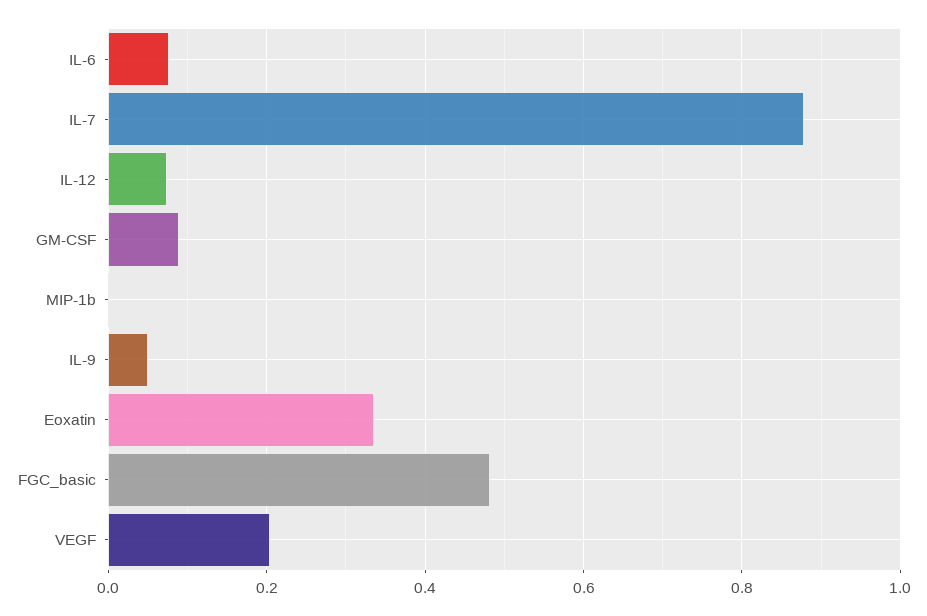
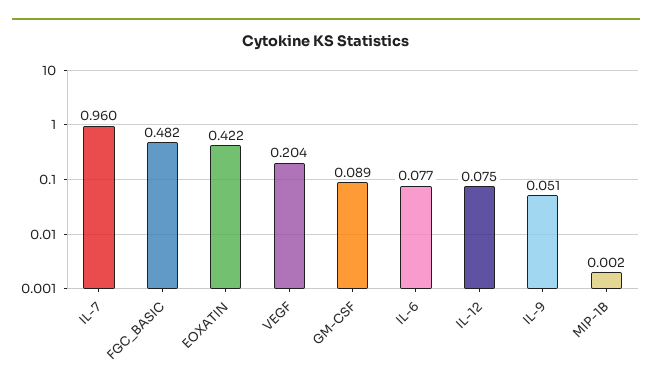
  {
    "IL-6": 0.077,
-   "IL-7": 0.88,
+   "IL-7": 0.96,
    "IL-12": 0.075,
    "GM-CSF": 0.089,
    "MIP-1b": 0.002,
    "IL-9": 0.051,
-   "Eoxatin": 0.34,
+   "Eoxatin": 0.422,
    "FGC_basic": 0.482,
    "VEGF": 0.204
  }

